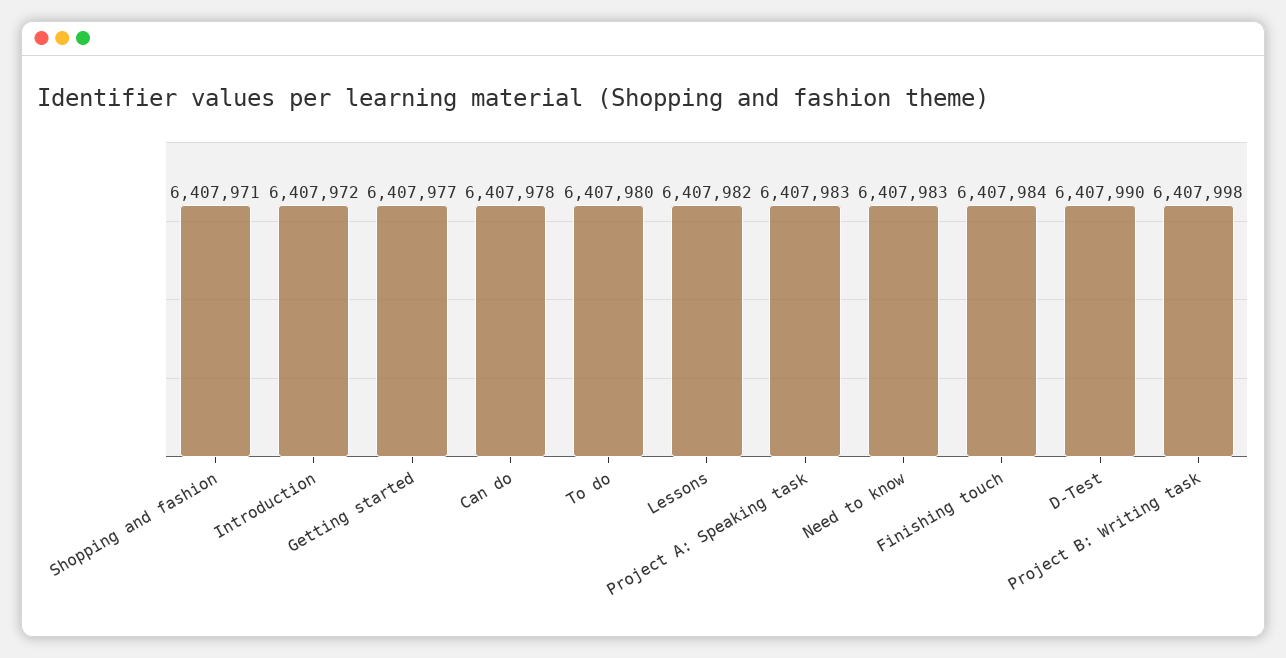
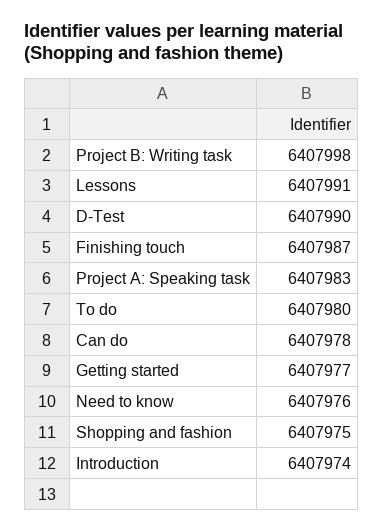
  {
-   "Shopping and fashion": 6407971,
+   "Shopping and fashion": 6407975,
-   "Introduction": 6407972,
+   "Introduction": 6407974,
    "Getting started": 6407977,
    "Can do": 6407978,
    "To do": 6407980,
-   "Lessons": 6407982,
+   "Lessons": 6407991,
    "Project A: Speaking task": 6407983,
-   "Need to know": 6407983,
+   "Need to know": 6407976,
-   "Finishing touch": 6407984,
+   "Finishing touch": 6407987,
    "D-Test": 6407990,
    "Project B: Writing task": 6407998
  }

